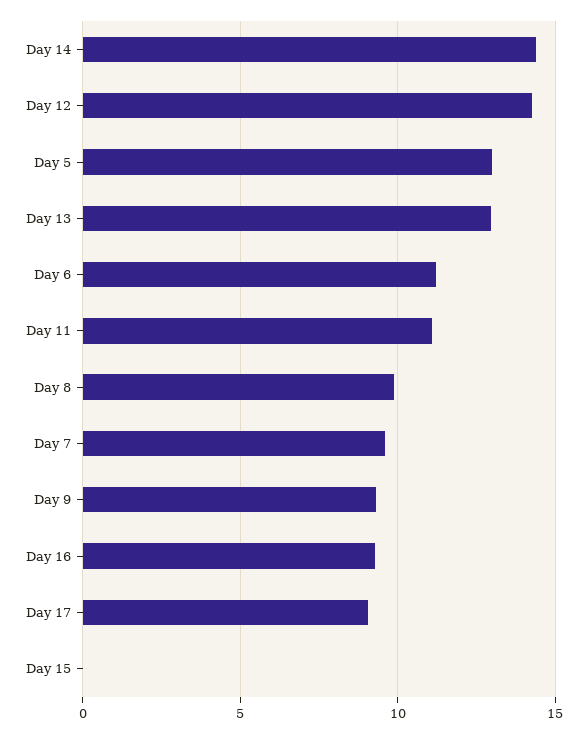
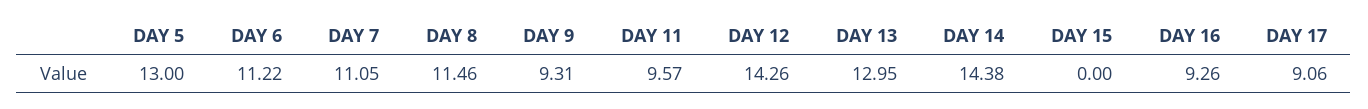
  {
    "Day 14": 14.38,
    "Day 12": 14.26,
    "Day 5": 13,
    "Day 13": 12.95,
    "Day 6": 11.22,
-   "Day 11": 11,
+   "Day 11": 9.57,
-   "Day 8": 10,
+   "Day 8": 11.46,
-   "Day 7": 9.5,
+   "Day 7": 11.05,
    "Day 9": 9.31,
    "Day 16": 9.26,
    "Day 17": 9.06,
    "Day 15": 0
  }

